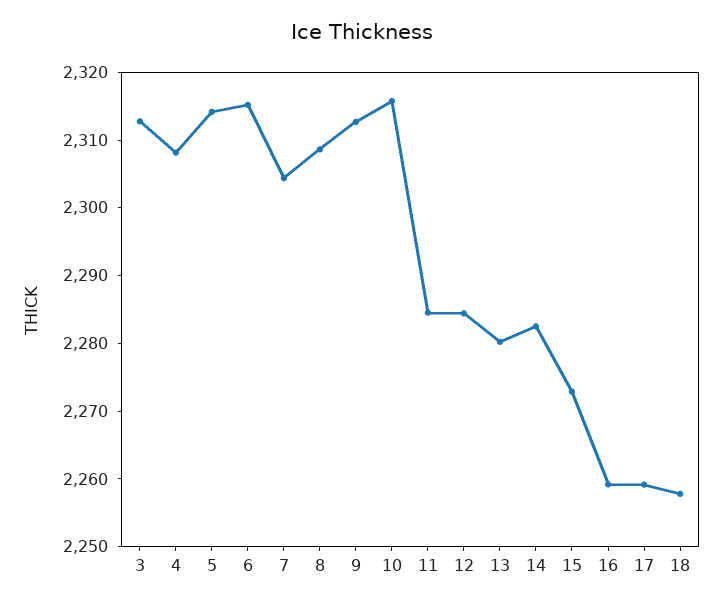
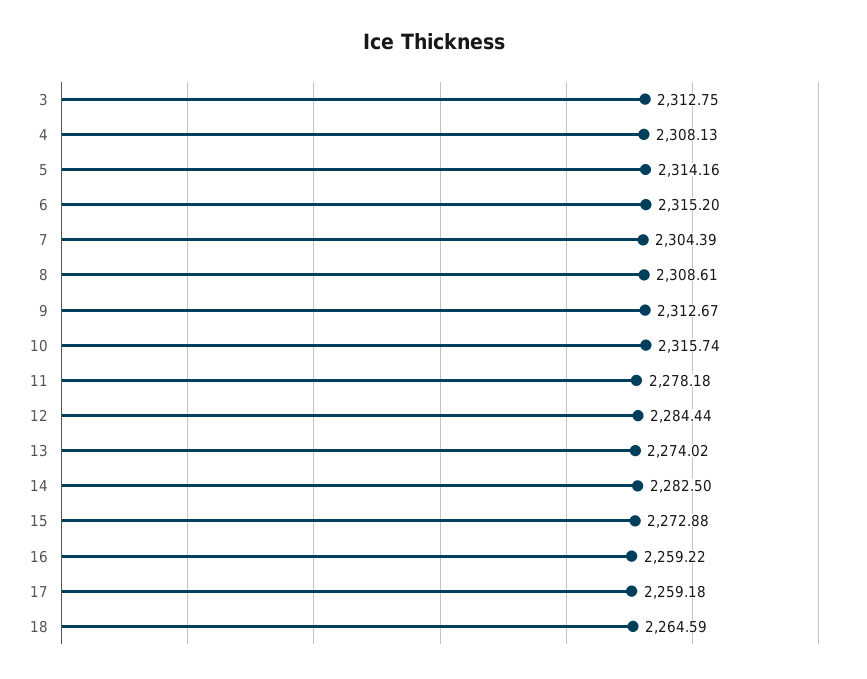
  {
    "3": 2312.75,
    "4": 2308.13,
    "5": 2314.16,
    "6": 2315.2,
    "7": 2304.39,
    "8": 2308.61,
    "9": 2312.67,
    "10": 2315.74,
-   "11": 2284,
+   "11": 2278.18,
    "12": 2284.44,
-   "13": 2280,
+   "13": 2274.02,
    "14": 2282.5,
    "15": 2272.88,
    "16": 2259.22,
    "17": 2259.18,
-   "18": 2258
+   "18": 2264.59
  }

